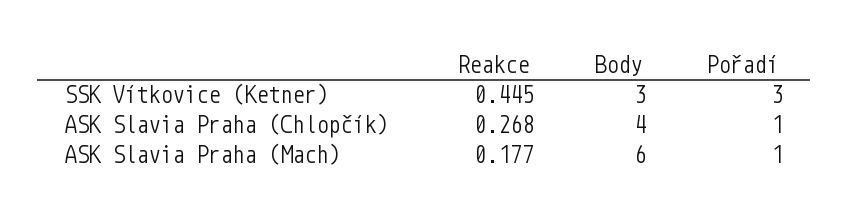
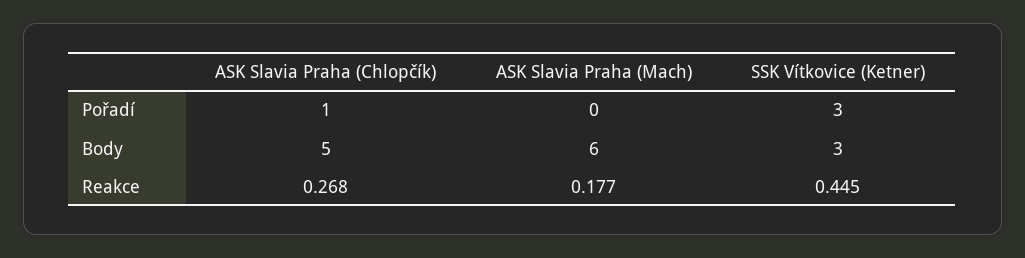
  {
    "Reakce": {
      "SSK Vítkovice (Ketner)": 0.445,
      "ASK Slavia Praha (Chlopčík)": 0.268,
      "ASK Slavia Praha (Mach)": 0.177
    },
    "Body": {
      "SSK Vítkovice (Ketner)": 3,
-     "ASK Slavia Praha (Chlopčík)": 4,
+     "ASK Slavia Praha (Chlopčík)": 5,
      "ASK Slavia Praha (Mach)": 6
    },
    "Pořadí": {
      "SSK Vítkovice (Ketner)": 3,
      "ASK Slavia Praha (Chlopčík)": 1,
-     "ASK Slavia Praha (Mach)": 1
+     "ASK Slavia Praha (Mach)": 0
    }
  }

